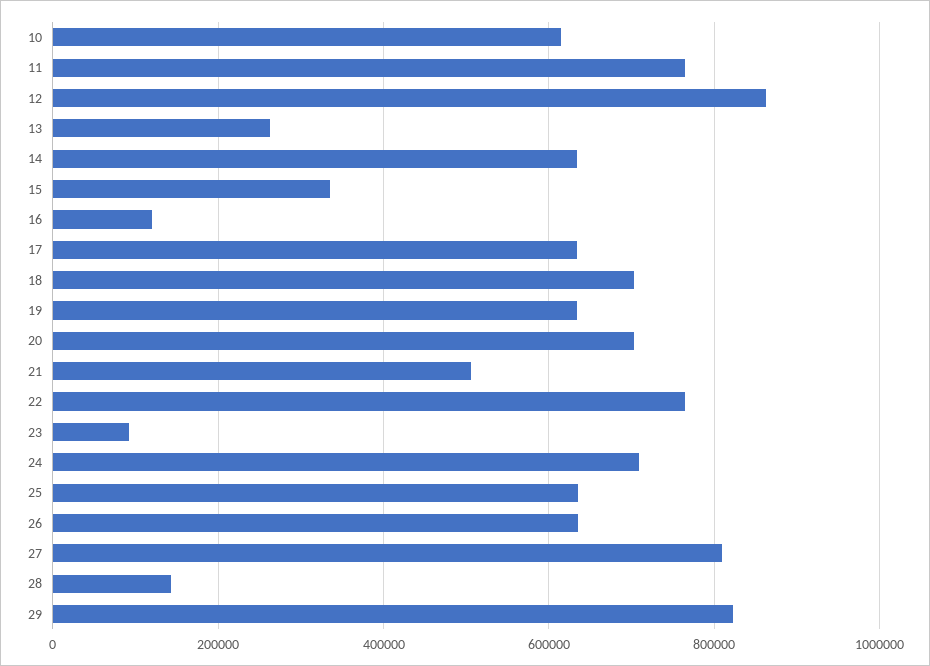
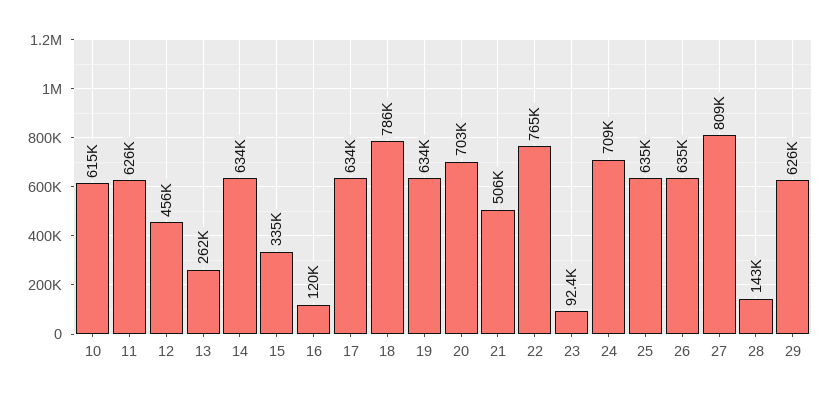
  {
    "10": 615000,
-   "11": 760000,
+   "11": 626000,
-   "12": 860000,
+   "12": 456000,
    "13": 262000,
    "14": 634000,
    "15": 335000,
    "16": 120000,
    "17": 634000,
-   "18": 700000,
+   "18": 786000,
    "19": 634000,
    "20": 703000,
    "21": 506000,
    "22": 765000,
    "23": 92400,
    "24": 709000,
    "25": 635000,
    "26": 635000,
    "27": 809000,
    "28": 143000,
-   "29": 820000
+   "29": 626000
  }

